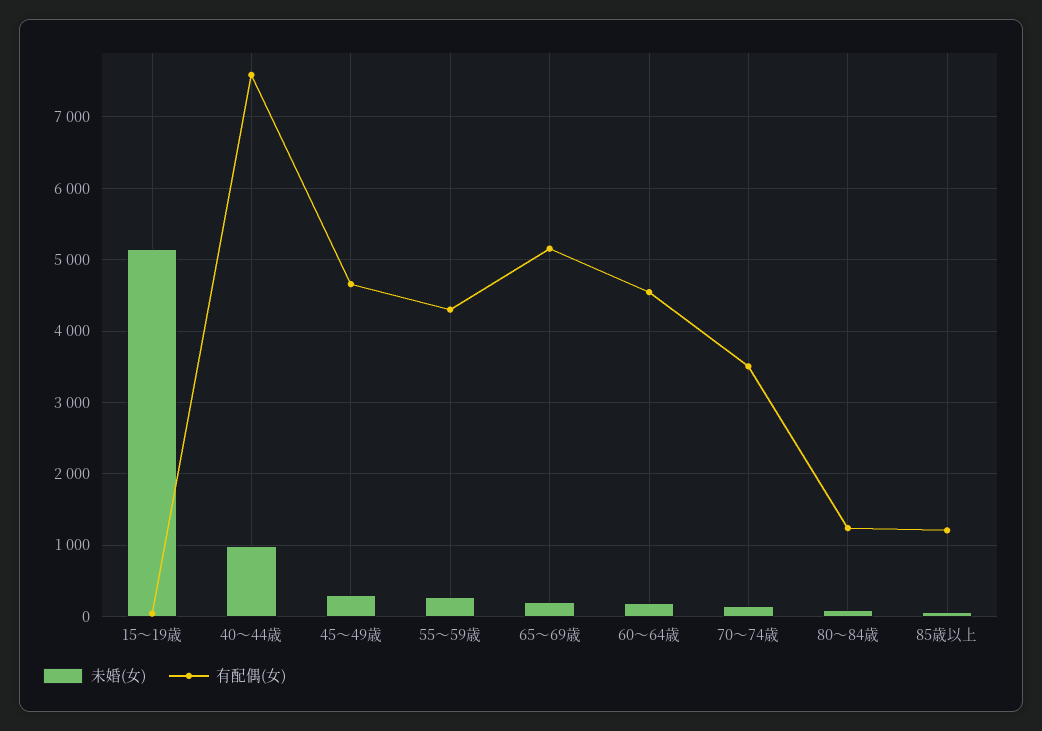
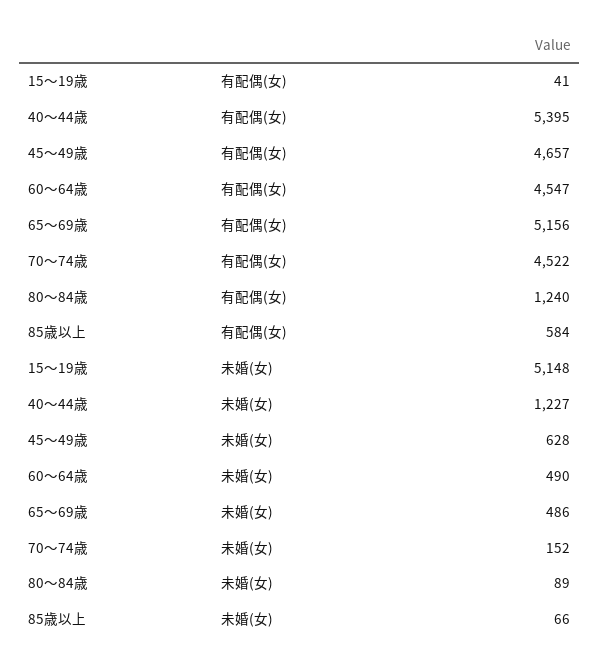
  {
    "未婚(女)": {
      "15～19歳": 5148,
-     "40～44歳": 1000,
+     "40～44歳": 1227,
-     "45～49歳": 300,
+     "45～49歳": 628,
-     "55～59歳": 300,
-     "65～69歳": 200,
+     "65～69歳": 486,
-     "60～64歳": 200,
+     "60～64歳": 490,
      "70～74歳": 152,
      "80～84歳": 89,
      "85歳以上": 66
    },
    "有配偶(女)": {
      "15～19歳": 41,
-     "40～44歳": 7600,
+     "40～44歳": 5395,
      "45～49歳": 4657,
-     "55～59歳": 4300,
      "65～69歳": 5156,
      "60～64歳": 4547,
-     "70～74歳": 3500,
+     "70～74歳": 4522,
      "80～84歳": 1240,
-     "85歳以上": 1200
+     "85歳以上": 584
    }
  }

